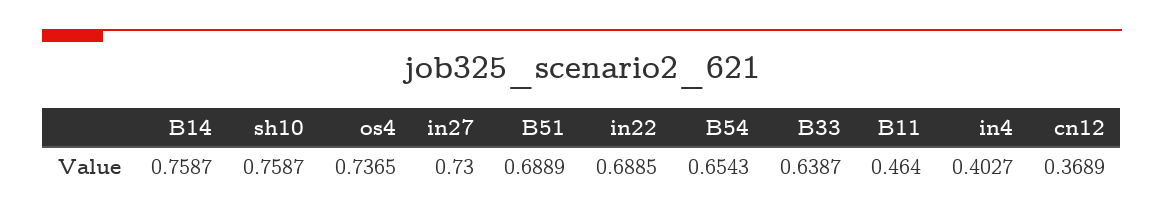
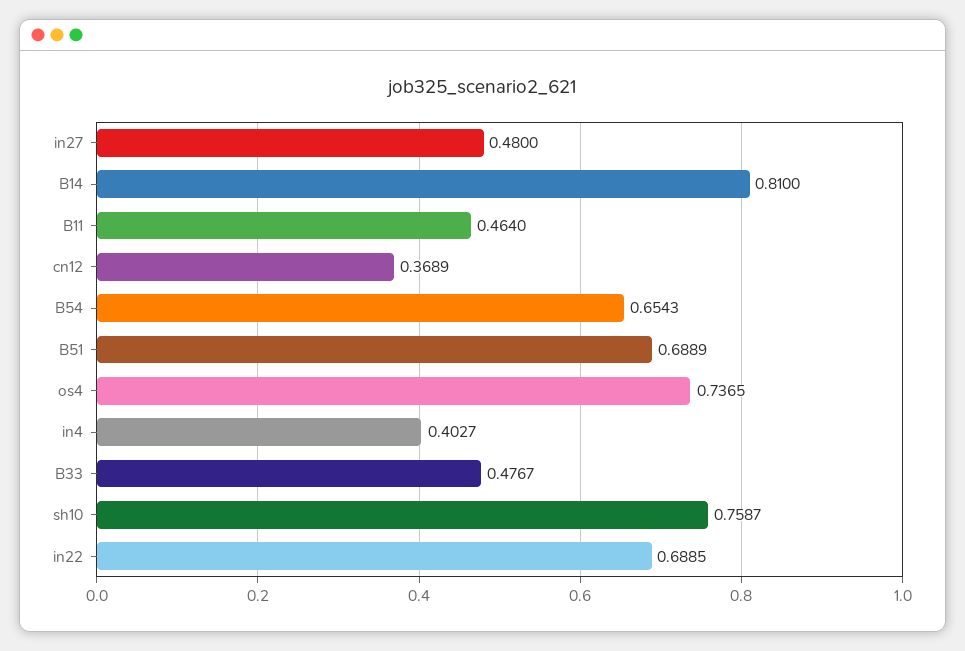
  {
-   "B14": 0.7587,
+   "B14": 0.81,
    "sh10": 0.7587,
    "os4": 0.7365,
-   "in27": 0.73,
+   "in27": 0.48,
    "B51": 0.6889,
    "in22": 0.6885,
    "B54": 0.6543,
-   "B33": 0.6387,
+   "B33": 0.4767,
    "B11": 0.464,
    "in4": 0.4027,
    "cn12": 0.3689
  }

